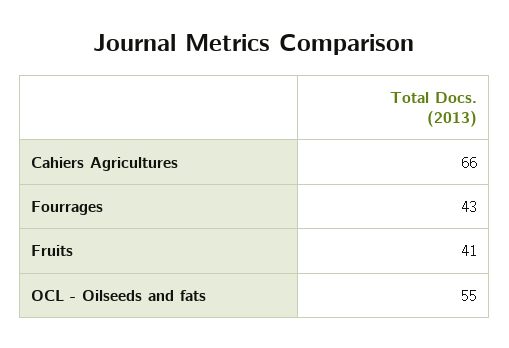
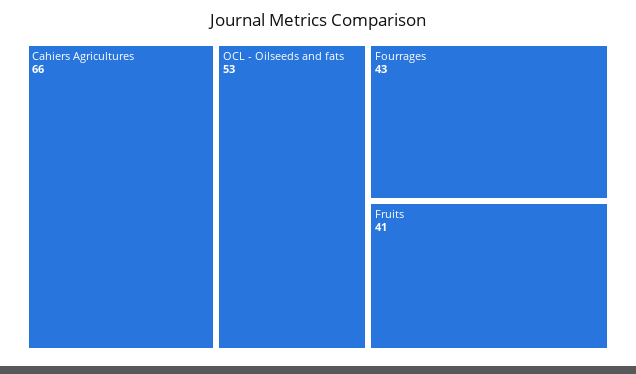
  {
    "Cahiers Agricultures": 66,
    "Fourrages": 43,
    "Fruits": 41,
-   "OCL - Oilseeds and fats": 55
+   "OCL - Oilseeds and fats": 53
  }

